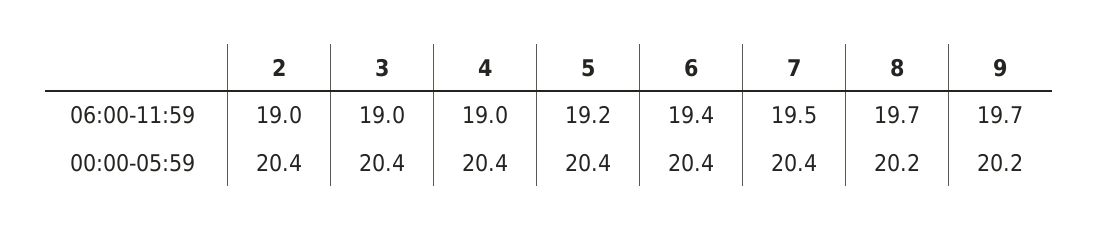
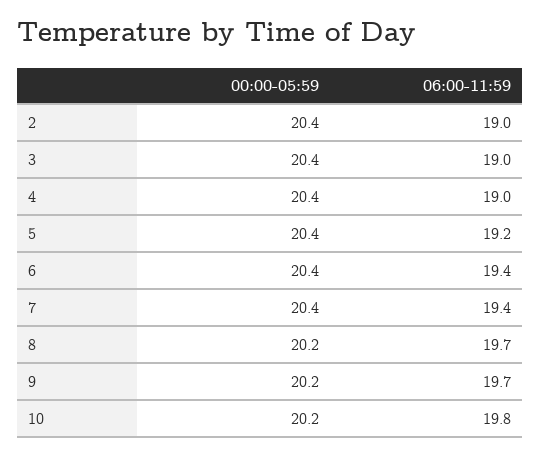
  {
    "2": {
      "06:00-11:59": 19,
      "00:00-05:59": 20.4
    },
    "3": {
      "06:00-11:59": 19,
      "00:00-05:59": 20.4
    },
    "4": {
      "06:00-11:59": 19,
      "00:00-05:59": 20.4
    },
    "5": {
      "06:00-11:59": 19.2,
      "00:00-05:59": 20.4
    },
    "6": {
      "06:00-11:59": 19.4,
      "00:00-05:59": 20.4
    },
    "7": {
-     "06:00-11:59": 19.5,
+     "06:00-11:59": 19.4,
      "00:00-05:59": 20.4
    },
    "8": {
      "06:00-11:59": 19.7,
      "00:00-05:59": 20.2
    },
    "9": {
      "06:00-11:59": 19.7,
      "00:00-05:59": 20.2
-   }
+   },
+   "10": {
+     "00:00-05:59": 20.2,
+     "06:00-11:59": 19.8
+   }
  }

